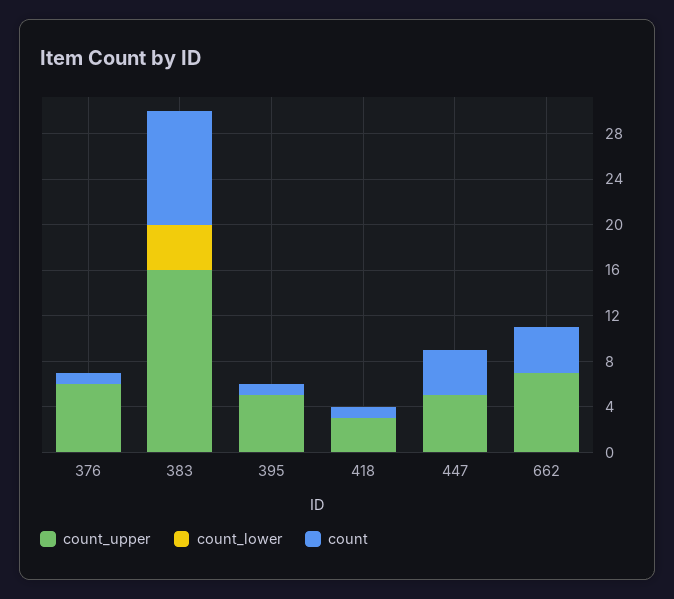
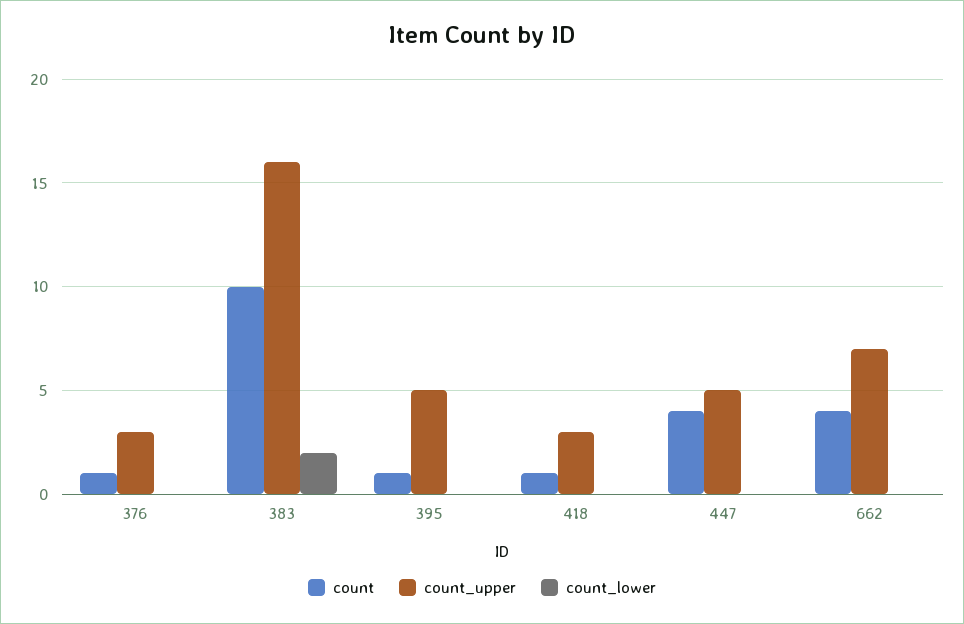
  {
    "count_upper": {
-     "376": 6,
+     "376": 3,
      "383": 16,
      "395": 5,
      "418": 3,
      "447": 5,
      "662": 7
    },
    "count_lower": {
      "376": 0,
-     "383": 4,
+     "383": 2,
      "395": 0,
      "418": 0,
      "447": 0,
      "662": 0
    },
    "count": {
      "376": 1,
      "383": 10,
      "395": 1,
      "418": 1,
      "447": 4,
      "662": 4
    }
  }

